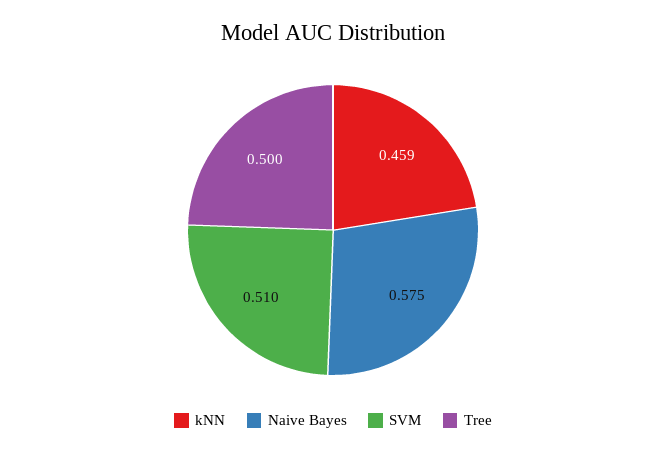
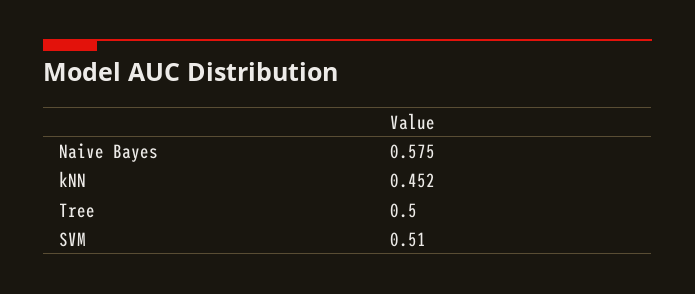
  {
-   "kNN": 0.459,
+   "kNN": 0.452,
    "Naive Bayes": 0.575,
    "SVM": 0.51,
    "Tree": 0.5
  }

